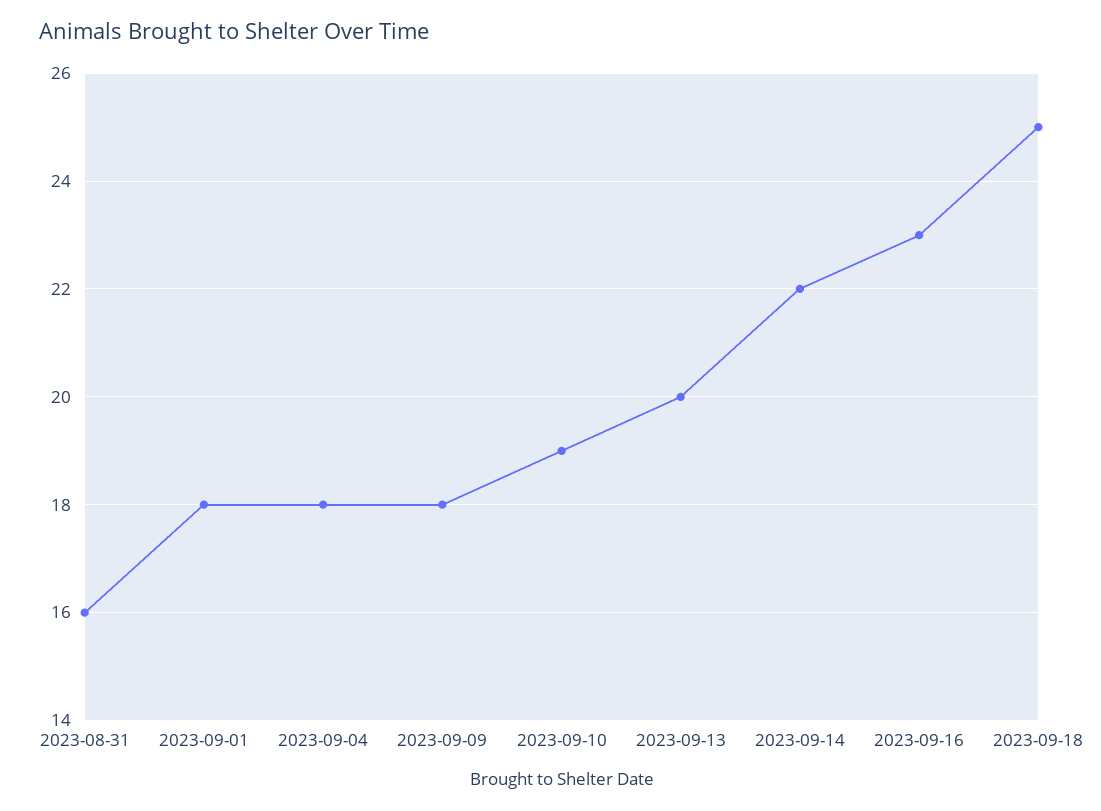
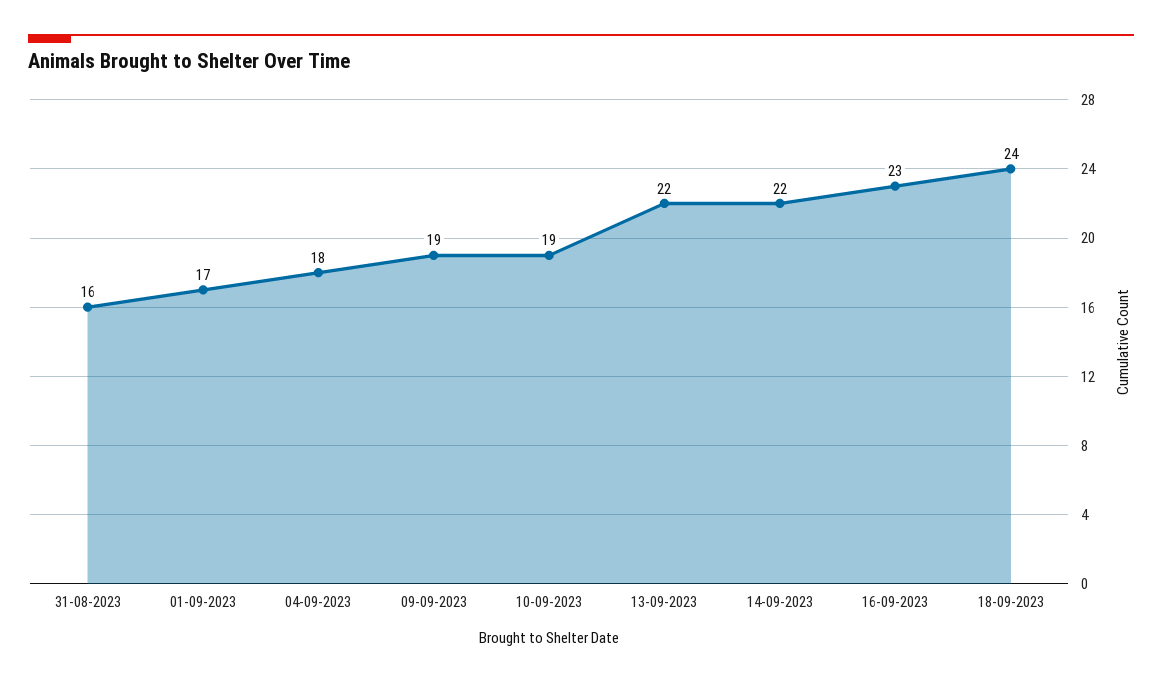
  {
    "2023-08-31": 16,
-   "2023-09-01": 18,
+   "2023-09-01": 17,
    "2023-09-04": 18,
-   "2023-09-09": 18,
+   "2023-09-09": 19,
    "2023-09-10": 19,
-   "2023-09-13": 20,
+   "2023-09-13": 22,
    "2023-09-14": 22,
    "2023-09-16": 23,
-   "2023-09-18": 25
+   "2023-09-18": 24
  }

